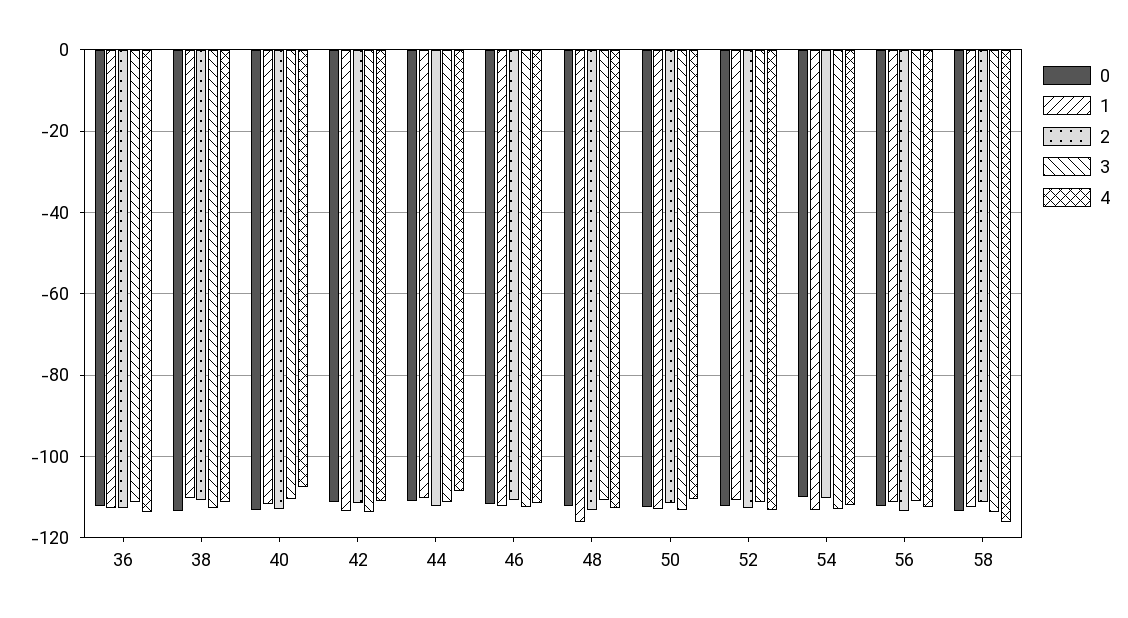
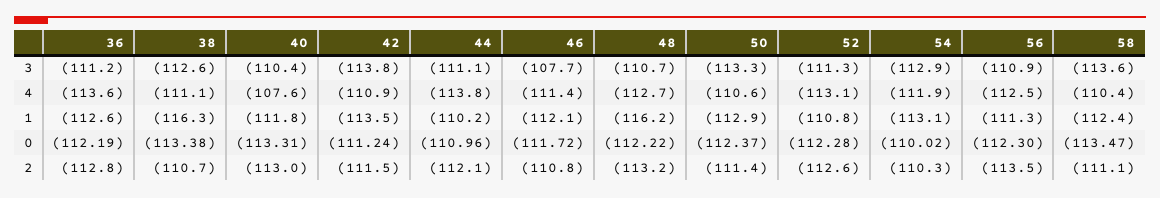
  {
    "0": {
      "36": -112.19,
      "38": -113.38,
      "40": -113.31,
      "42": -111.24,
      "44": -110.96,
      "46": -111.72,
      "48": -112.22,
      "50": -112.37,
      "52": -112.28,
      "54": -110.02,
      "56": -112.3,
      "58": -113.47
    },
    "1": {
      "36": -112.6,
-     "38": -110,
+     "38": -116.3,
      "40": -111.8,
      "42": -113.5,
      "44": -110.2,
      "46": -112.1,
      "48": -116.2,
      "50": -112.9,
      "52": -110.8,
      "54": -113.1,
      "56": -111.3,
      "58": -112.4
    },
    "2": {
      "36": -112.8,
      "38": -110.7,
      "40": -113,
      "42": -111.5,
      "44": -112.1,
      "46": -110.8,
      "48": -113.2,
      "50": -111.4,
      "52": -112.6,
      "54": -110.3,
      "56": -113.5,
      "58": -111.1
    },
    "3": {
      "36": -111.2,
      "38": -112.6,
      "40": -110.4,
      "42": -113.8,
      "44": -111.1,
-     "46": -112,
+     "46": -107.7,
      "48": -110.7,
      "50": -113.3,
      "52": -111.3,
      "54": -112.9,
      "56": -110.9,
      "58": -113.6
    },
    "4": {
      "36": -113.6,
      "38": -111.1,
      "40": -107.6,
      "42": -110.9,
-     "44": -108,
+     "44": -113.8,
      "46": -111.4,
      "48": -112.7,
      "50": -110.6,
      "52": -113.1,
      "54": -111.9,
      "56": -112.5,
-     "58": -116
+     "58": -110.4
    }
  }

